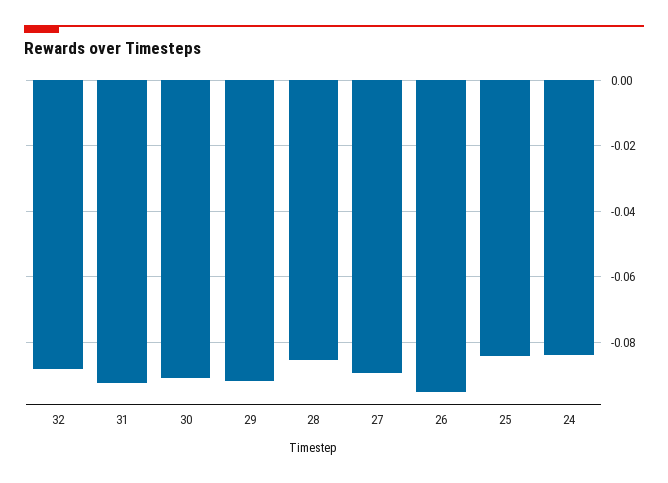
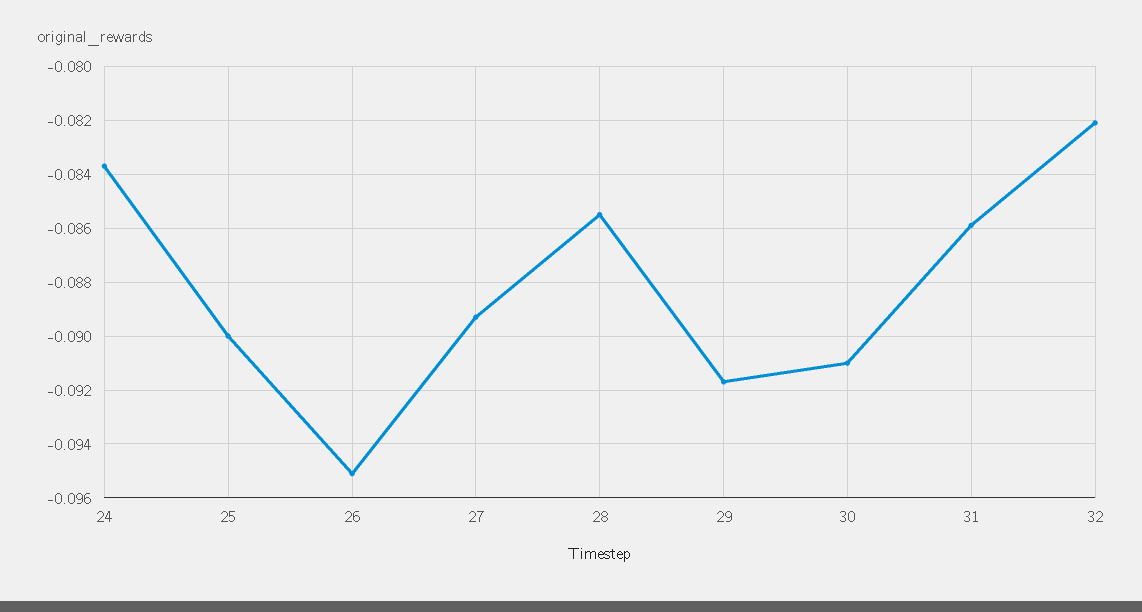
  {
-   "32": -0.088,
+   "32": -0.082,
-   "31": -0.092,
+   "31": -0.086,
    "30": -0.091,
    "29": -0.0915,
    "28": -0.0855,
    "27": -0.0895,
    "26": -0.095,
-   "25": -0.084,
+   "25": -0.09,
    "24": -0.0835
  }

